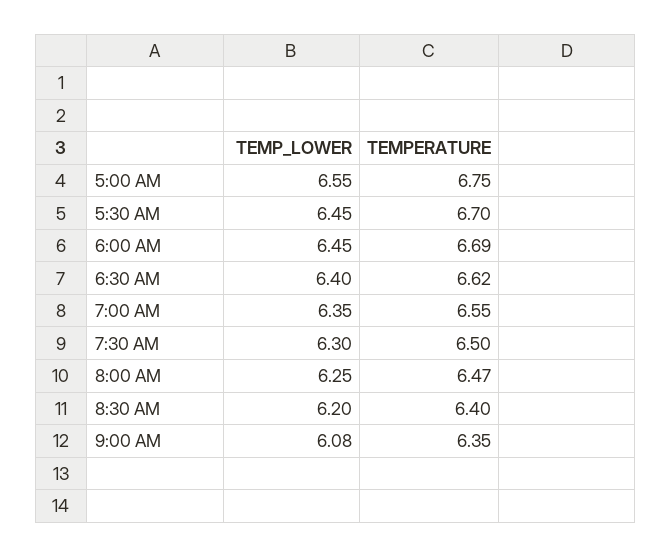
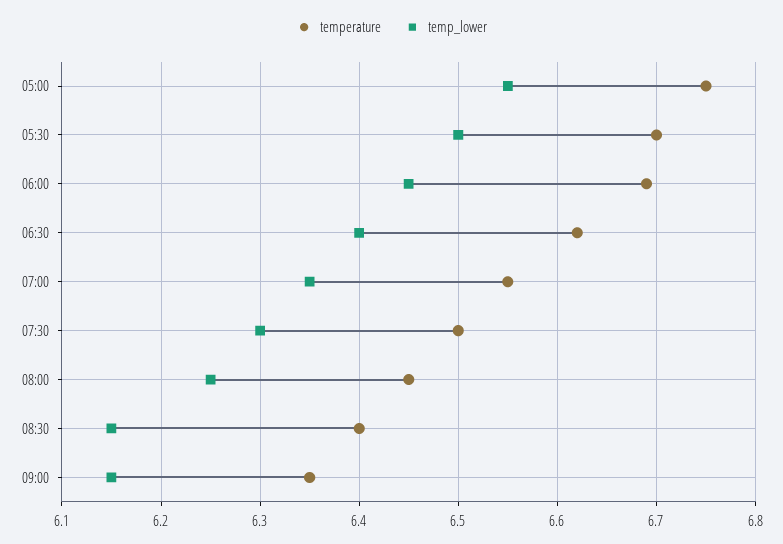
  {
    "TEMP_LOWER": {
      "5:00 AM": 6.55,
-     "5:30 AM": 6.45,
+     "5:30 AM": 6.5,
      "6:00 AM": 6.45,
      "6:30 AM": 6.4,
      "7:00 AM": 6.35,
      "7:30 AM": 6.3,
      "8:00 AM": 6.25,
-     "8:30 AM": 6.2,
+     "8:30 AM": 6.15,
-     "9:00 AM": 6.08
+     "9:00 AM": 6.15
    },
    "TEMPERATURE": {
      "5:00 AM": 6.75,
      "5:30 AM": 6.7,
      "6:00 AM": 6.69,
      "6:30 AM": 6.62,
      "7:00 AM": 6.55,
      "7:30 AM": 6.5,
-     "8:00 AM": 6.47,
+     "8:00 AM": 6.45,
      "8:30 AM": 6.4,
      "9:00 AM": 6.35
    }
  }

